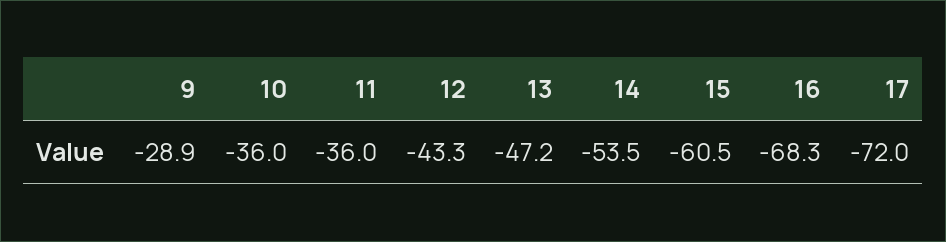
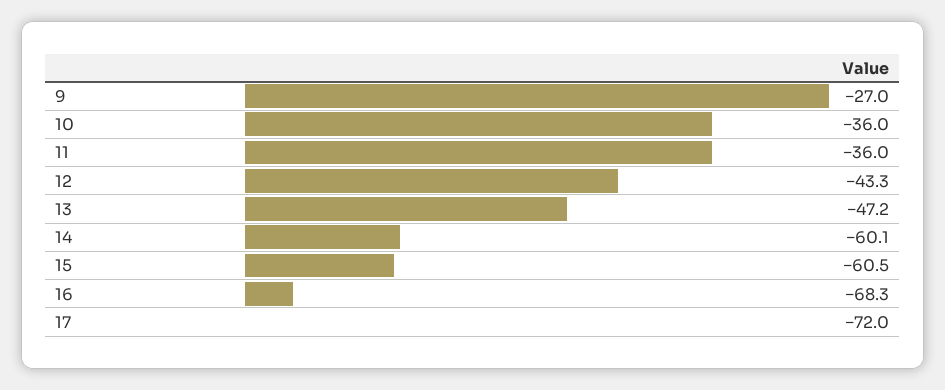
  {
-   "9": -28.9,
+   "9": -27,
    "10": -36,
    "11": -36,
    "12": -43.3,
    "13": -47.2,
-   "14": -53.5,
+   "14": -60.1,
    "15": -60.5,
    "16": -68.3,
    "17": -72
  }

